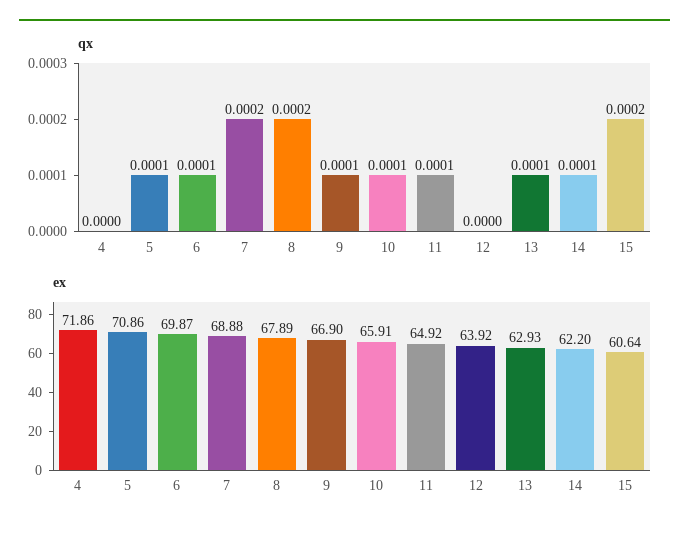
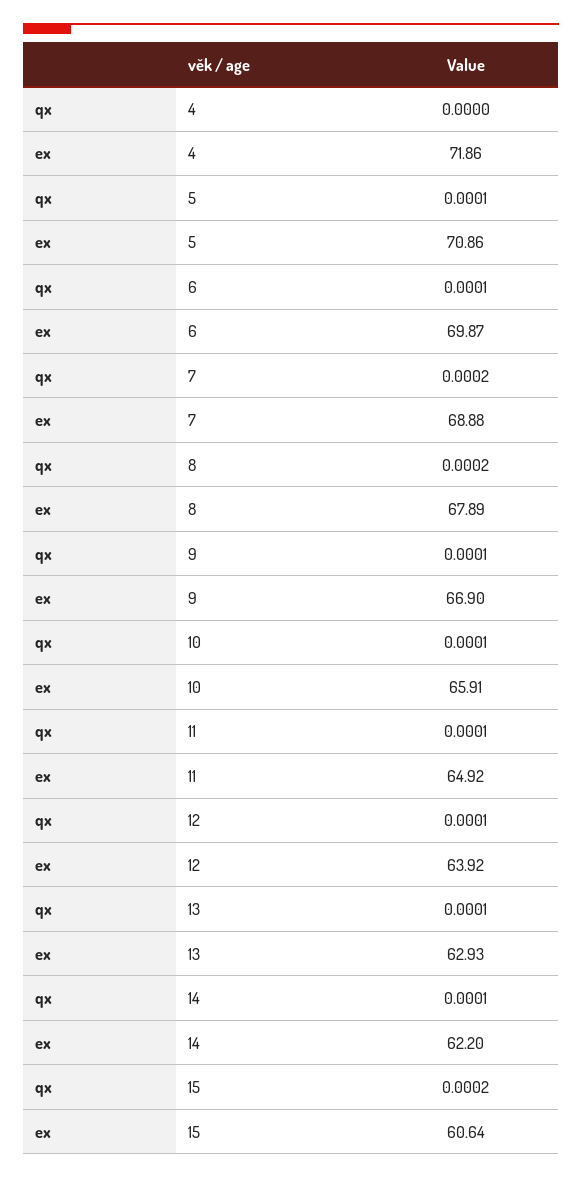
  {
    "qx": {
      "4": 0,
      "5": 0.0001,
      "6": 0.0001,
      "7": 0.0002,
      "8": 0.0002,
      "9": 0.0001,
      "10": 0.0001,
      "11": 0.0001,
-     "12": 0,
+     "12": 0.0001,
      "13": 0.0001,
      "14": 0.0001,
      "15": 0.0002
    },
    "ex": {
      "4": 71.86,
      "5": 70.86,
      "6": 69.87,
      "7": 68.88,
      "8": 67.89,
      "9": 66.9,
      "10": 65.91,
      "11": 64.92,
      "12": 63.92,
      "13": 62.93,
      "14": 62.2,
      "15": 60.64
    }
  }

